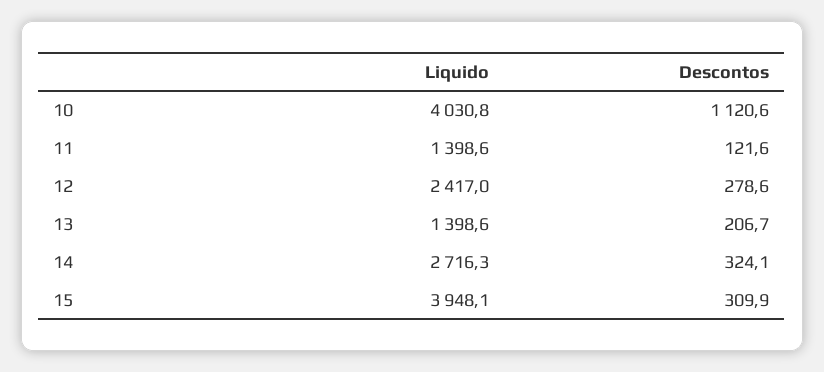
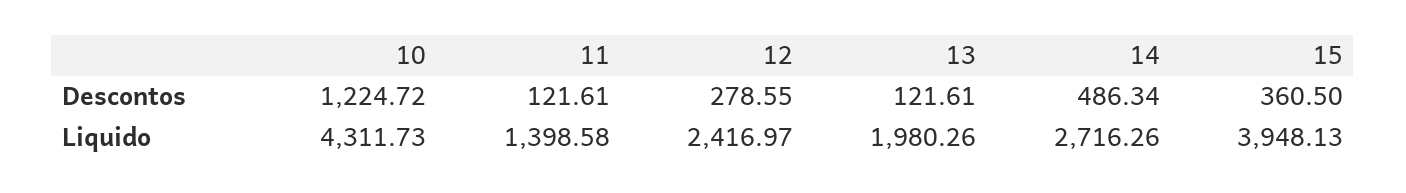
  {
    "Liquido": {
-     "10": 4030.8,
+     "10": 4311.73,
      "11": 1398.58,
      "12": 2416.97,
-     "13": 1398.6,
+     "13": 1980.26,
      "14": 2716.26,
      "15": 3948.13
    },
    "Descontos": {
-     "10": 1120.6,
+     "10": 1224.72,
      "11": 121.61,
      "12": 278.55,
-     "13": 206.7,
+     "13": 121.61,
-     "14": 324.1,
+     "14": 486.34,
-     "15": 309.9
+     "15": 360.5
    }
  }

